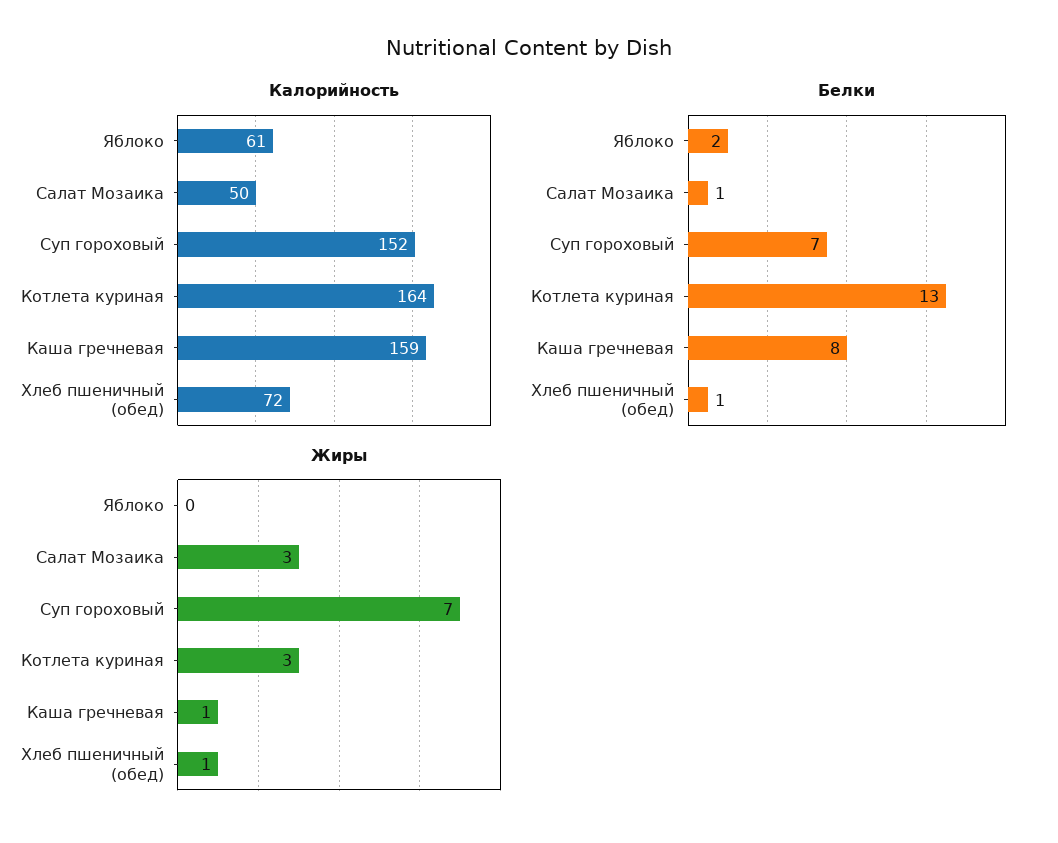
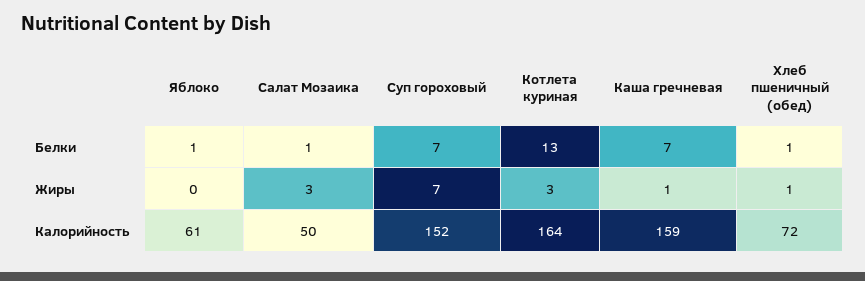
  {
    "Калорийность": {
      "Яблоко": 61,
      "Салат Мозаика": 50,
      "Суп гороховый": 152,
      "Котлета куриная": 164,
      "Каша гречневая": 159,
      "Хлеб пшеничный (обед)": 72
    },
    "Белки": {
-     "Яблоко": 2,
+     "Яблоко": 1,
      "Салат Мозаика": 1,
      "Суп гороховый": 7,
      "Котлета куриная": 13,
-     "Каша гречневая": 8,
+     "Каша гречневая": 7,
      "Хлеб пшеничный (обед)": 1
    },
    "Жиры": {
      "Яблоко": 0,
      "Салат Мозаика": 3,
      "Суп гороховый": 7,
      "Котлета куриная": 3,
      "Каша гречневая": 1,
      "Хлеб пшеничный (обед)": 1
    }
  }

